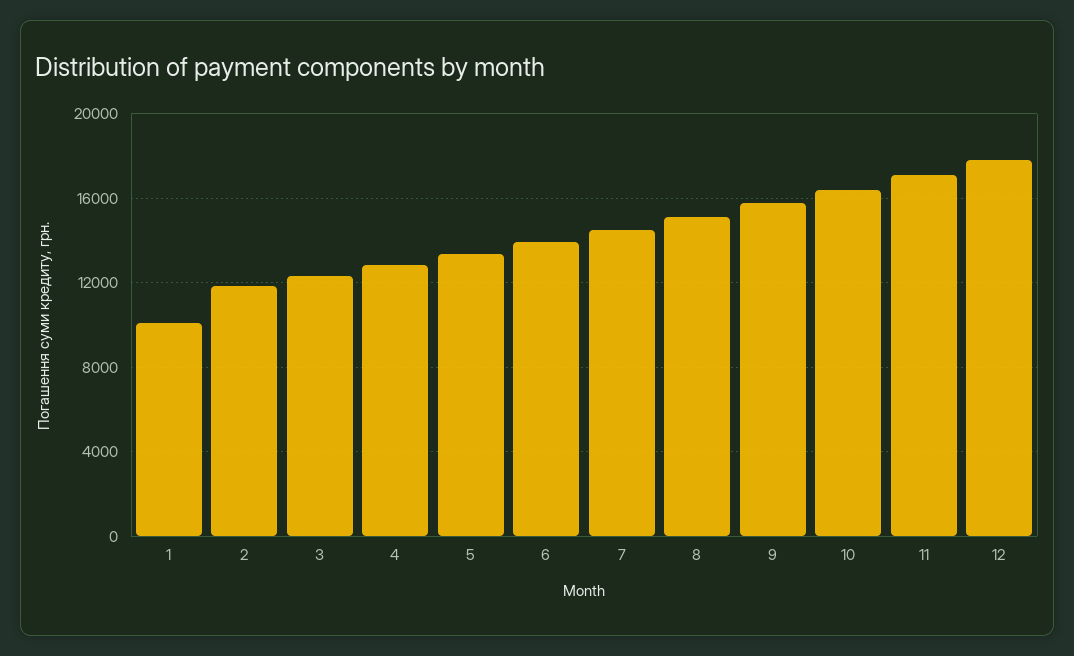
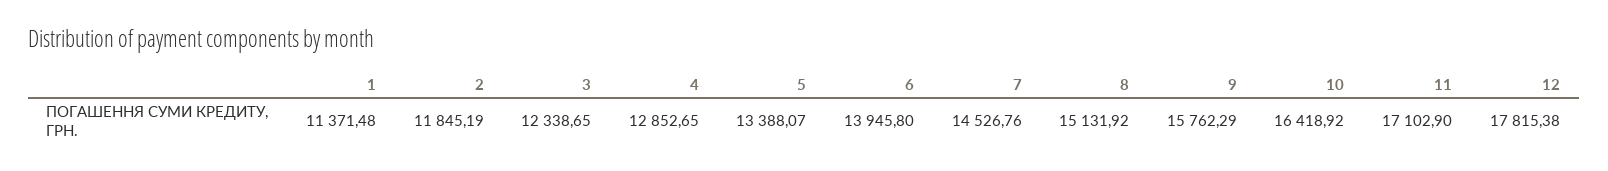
  {
-   "1": 10000,
+   "1": 11371.48,
    "2": 11845.19,
    "3": 12338.65,
    "4": 12852.65,
    "5": 13388.07,
    "6": 13945.8,
    "7": 14526.76,
    "8": 15131.92,
    "9": 15762.29,
    "10": 16418.92,
    "11": 17102.9,
    "12": 17815.38
  }

